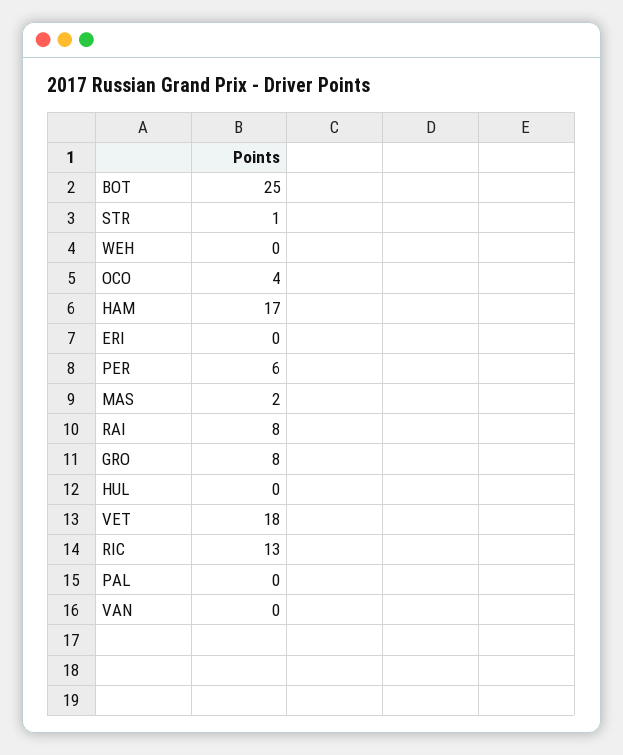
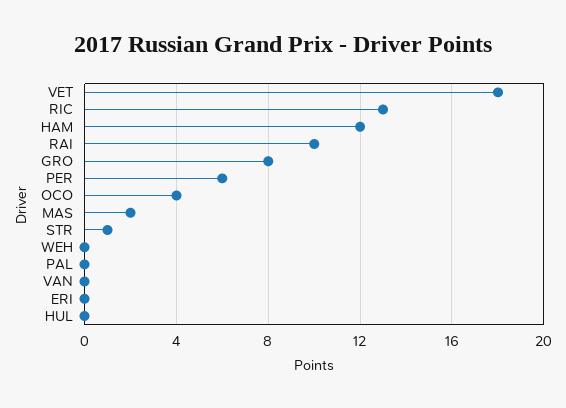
  {
-   "BOT": 25,
    "STR": 1,
    "WEH": 0,
    "OCO": 4,
-   "HAM": 17,
+   "HAM": 12,
    "ERI": 0,
    "PER": 6,
    "MAS": 2,
-   "RAI": 8,
+   "RAI": 10,
    "GRO": 8,
    "HUL": 0,
    "VET": 18,
    "RIC": 13,
    "PAL": 0,
    "VAN": 0
  }

